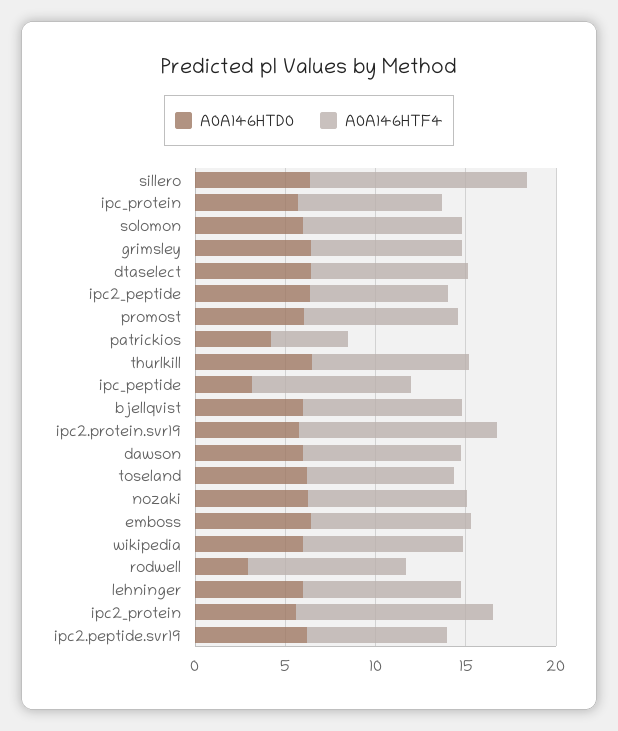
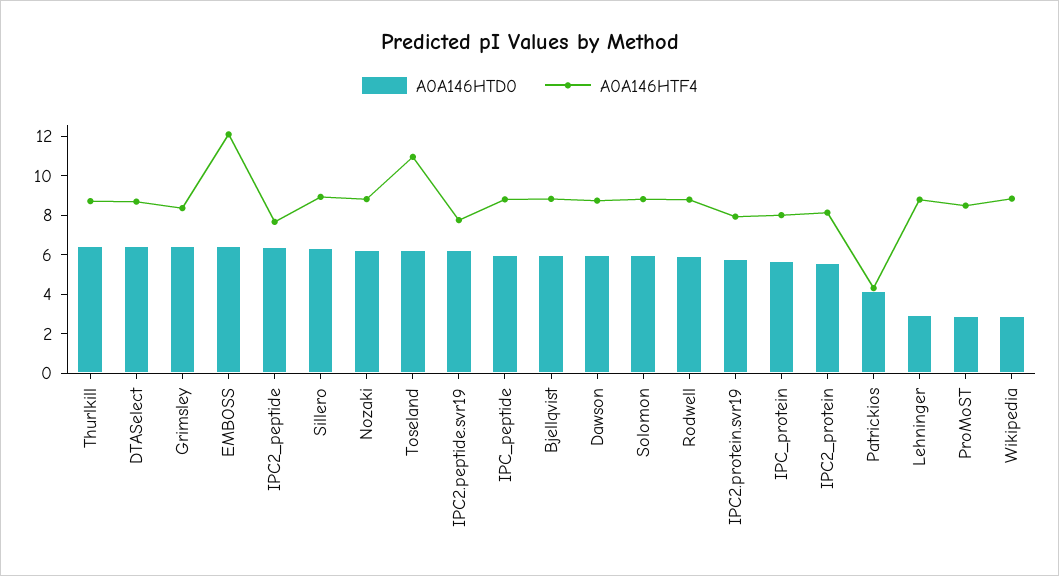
  {
    "A0A146HTD0": {
      "sillero": 6.5,
      "ipc_protein": 5.5,
      "solomon": 6,
      "grimsley": 6.5,
      "dtaselect": 6.5,
      "ipc2_peptide": 6.5,
-     "promost": 6,
+     "promost": 3,
      "patrickios": 4,
      "thurlkill": 6.5,
-     "ipc_peptide": 3,
+     "ipc_peptide": 6,
      "bjellqvist": 6,
      "ipc2.protein.svr19": 6,
      "dawson": 6,
      "toseland": 6,
      "nozaki": 6,
      "emboss": 6.5,
-     "wikipedia": 6,
+     "wikipedia": 3,
-     "rodwell": 3,
+     "rodwell": 6,
-     "lehninger": 6,
+     "lehninger": 3,
      "ipc2_protein": 5.5,
      "ipc2.peptide.svr19": 6
    },
    "A0A146HTF4": {
-     "sillero": 12,
+     "sillero": 9,
      "ipc_protein": 8,
      "solomon": 9,
      "grimsley": 8.5,
      "dtaselect": 8.5,
      "ipc2_peptide": 7.5,
      "promost": 8.5,
      "patrickios": 4.5,
      "thurlkill": 8.5,
      "ipc_peptide": 9,
      "bjellqvist": 9,
-     "ipc2.protein.svr19": 11,
+     "ipc2.protein.svr19": 8,
      "dawson": 8.5,
-     "toseland": 8,
+     "toseland": 11,
      "nozaki": 9,
-     "emboss": 9,
+     "emboss": 12,
      "wikipedia": 9,
      "rodwell": 9,
      "lehninger": 9,
-     "ipc2_protein": 11,
+     "ipc2_protein": 8,
      "ipc2.peptide.svr19": 8
    }
  }

